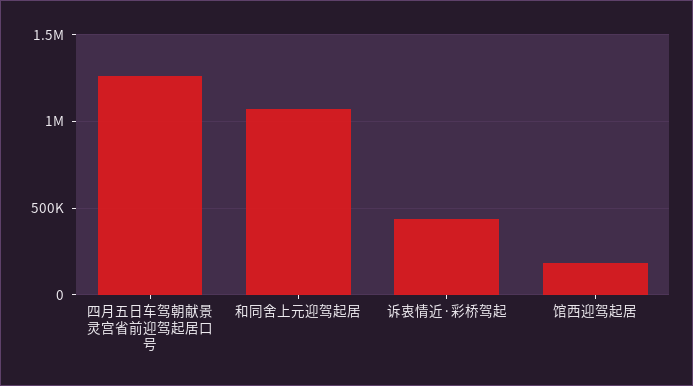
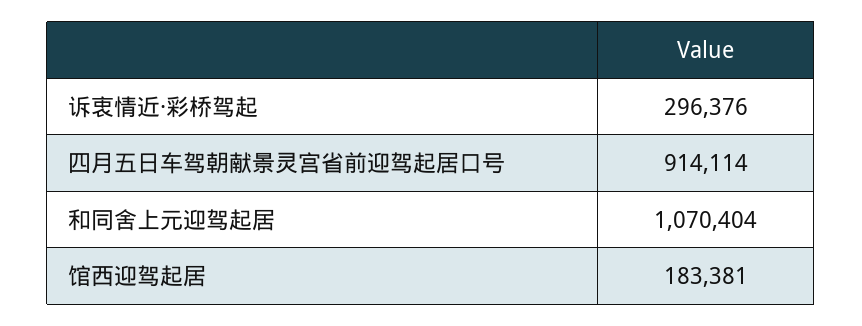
  {
-   "四月五日车驾朝献景灵宫省前迎驾起居口号": 1250000,
+   "四月五日车驾朝献景灵宫省前迎驾起居口号": 914114,
    "和同舍上元迎驾起居": 1070404,
-   "诉衷情近·彩桥驾起": 450000,
+   "诉衷情近·彩桥驾起": 296376,
    "馆西迎驾起居": 183381
  }

